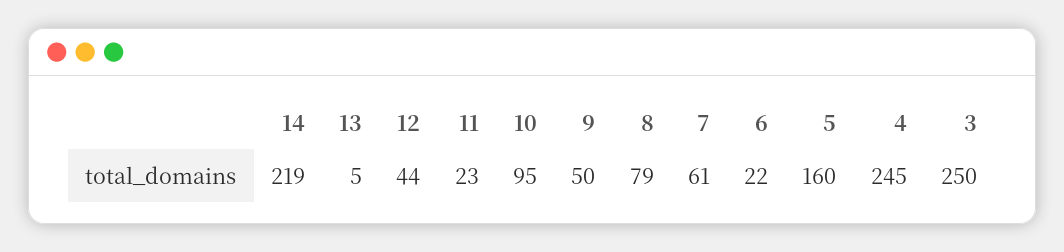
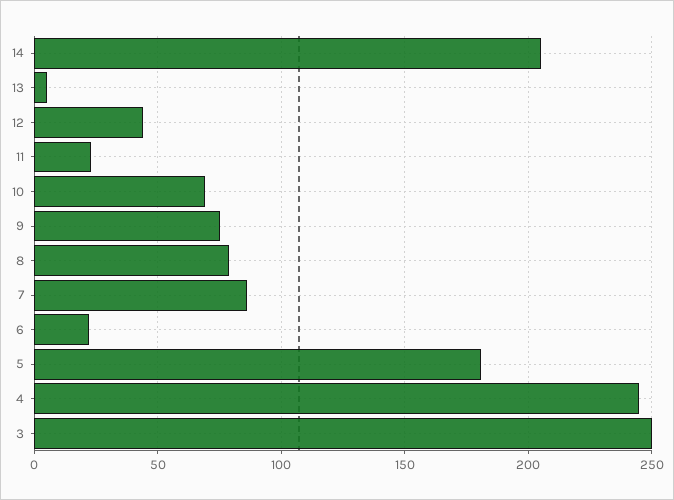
  {
-   "14": 219,
+   "14": 205,
    "13": 5,
    "12": 44,
    "11": 23,
-   "10": 95,
+   "10": 70,
-   "9": 50,
+   "9": 75,
    "8": 79,
-   "7": 61,
+   "7": 85,
    "6": 22,
-   "5": 160,
+   "5": 180,
    "4": 245,
    "3": 250
  }

